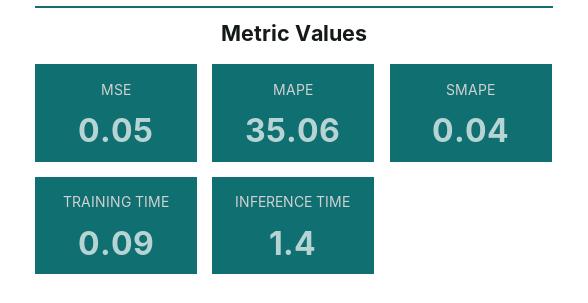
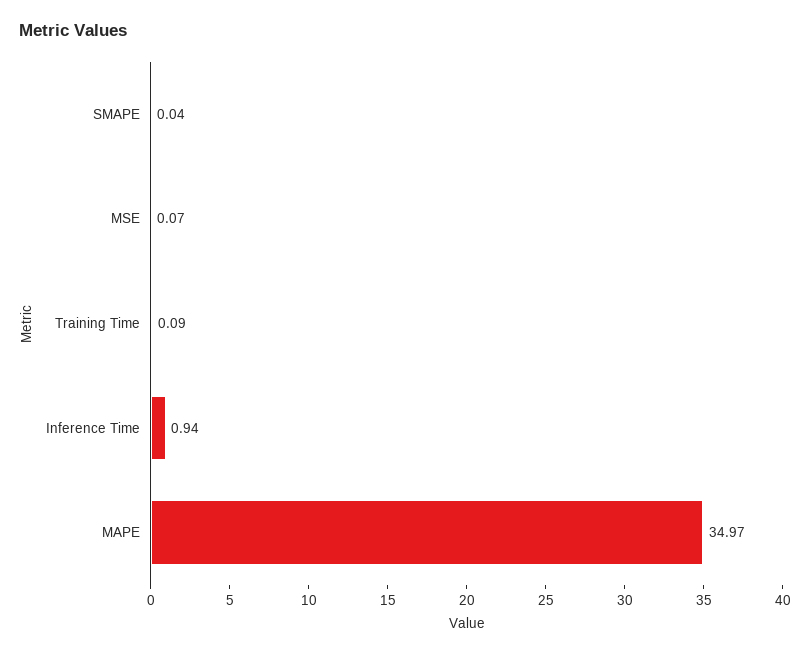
  {
-   "MSE": 0.05,
+   "MSE": 0.07,
-   "MAPE": 35.06,
+   "MAPE": 34.97,
    "SMAPE": 0.04,
    "TRAINING TIME": 0.09,
-   "INFERENCE TIME": 1.4
+   "INFERENCE TIME": 0.94
  }

